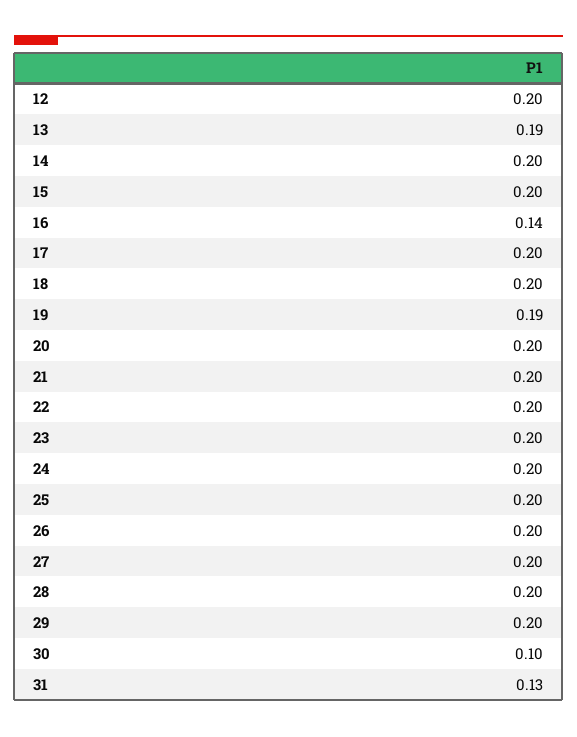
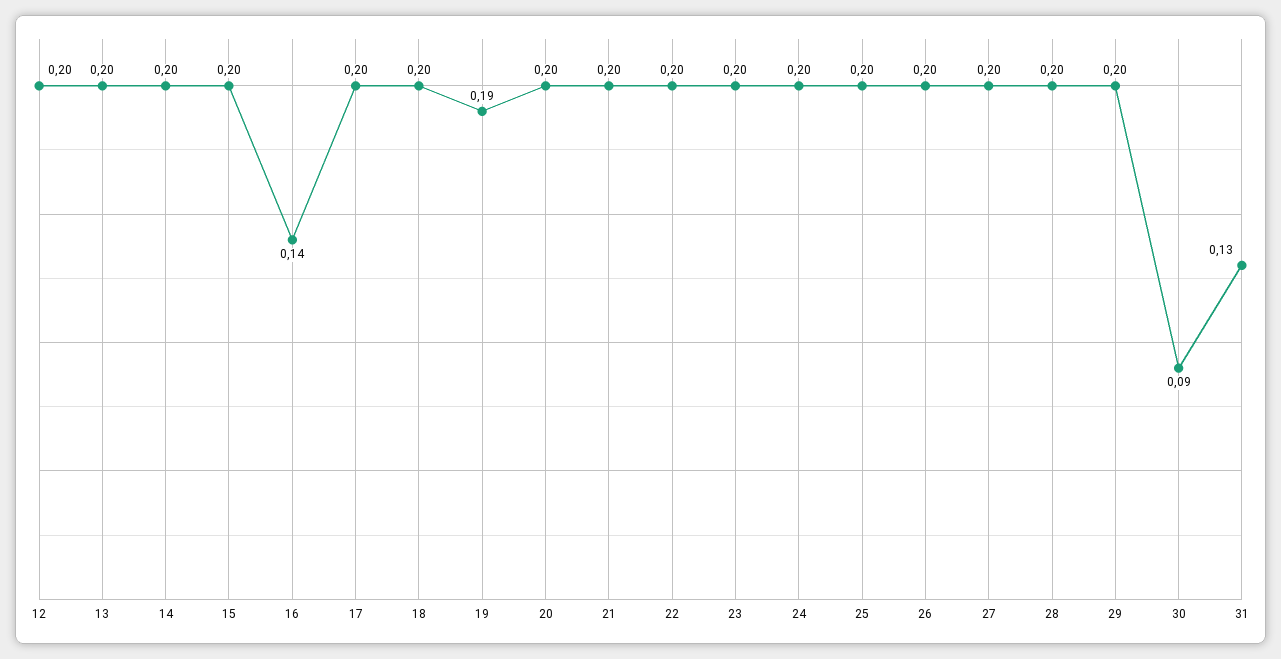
  {
    "12": 0.2,
-   "13": 0.19,
+   "13": 0.2,
    "14": 0.2,
    "15": 0.2,
    "16": 0.14,
    "17": 0.2,
    "18": 0.2,
    "19": 0.19,
    "20": 0.2,
    "21": 0.2,
    "22": 0.2,
    "23": 0.2,
    "24": 0.2,
    "25": 0.2,
    "26": 0.2,
    "27": 0.2,
    "28": 0.2,
    "29": 0.2,
-   "30": 0.1,
+   "30": 0.09,
    "31": 0.13
  }

